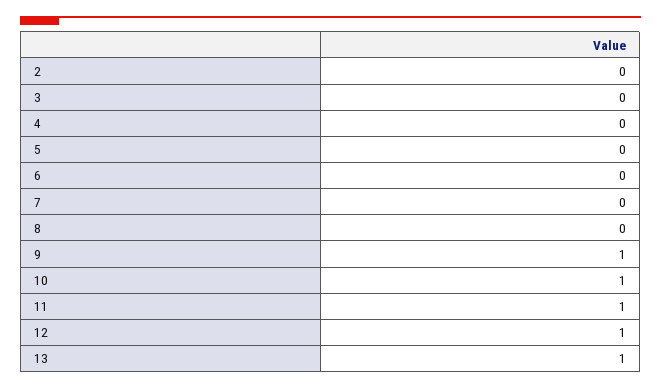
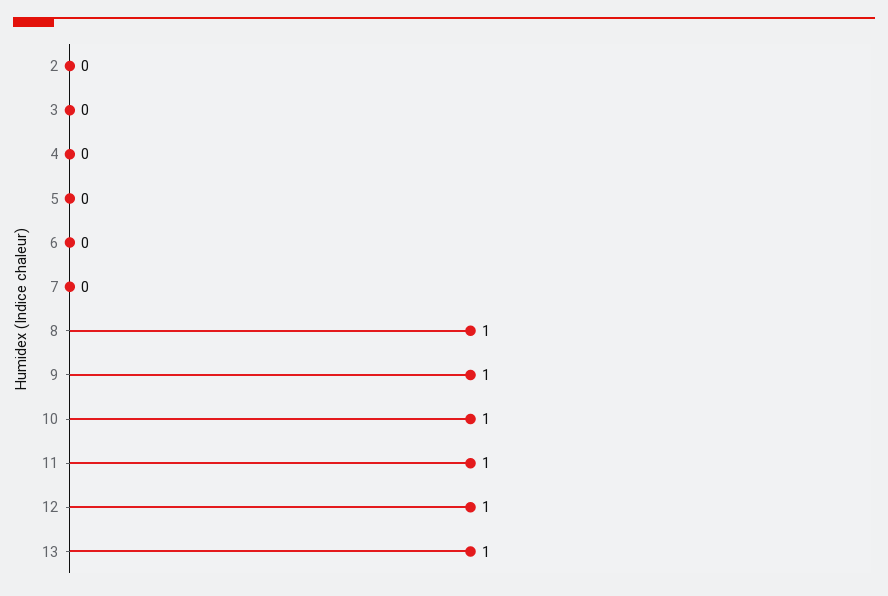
  {
    "2": 0,
    "3": 0,
    "4": 0,
    "5": 0,
    "6": 0,
    "7": 0,
-   "8": 0,
+   "8": 1,
    "9": 1,
    "10": 1,
    "11": 1,
    "12": 1,
    "13": 1
  }

